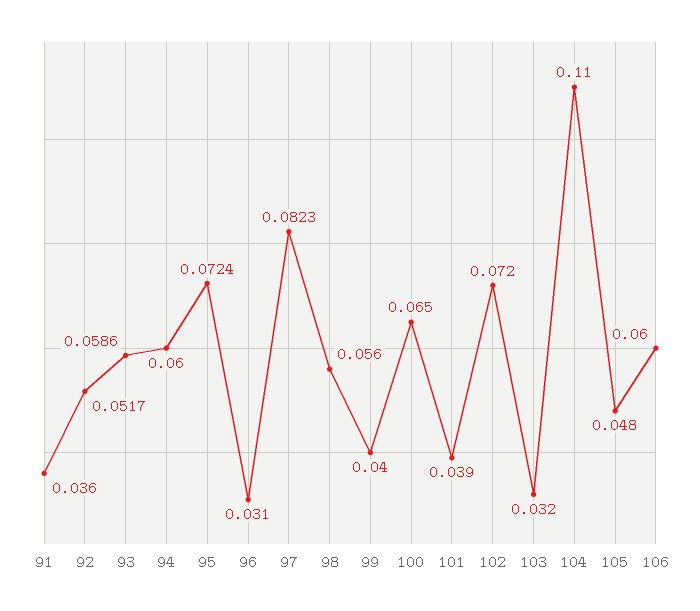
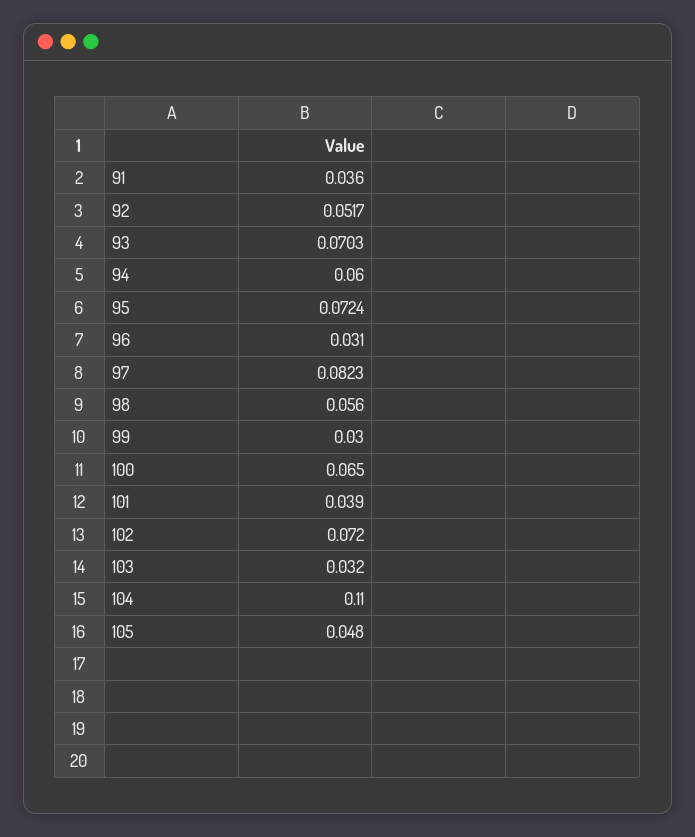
  {
    "91": 0.036,
    "92": 0.0517,
-   "93": 0.0586,
+   "93": 0.0703,
    "94": 0.06,
    "95": 0.0724,
    "96": 0.031,
    "97": 0.0823,
    "98": 0.056,
-   "99": 0.04,
+   "99": 0.03,
    "100": 0.065,
    "101": 0.039,
    "102": 0.072,
    "103": 0.032,
    "104": 0.11,
-   "105": 0.048,
+   "105": 0.048
-   "106": 0.06
  }

